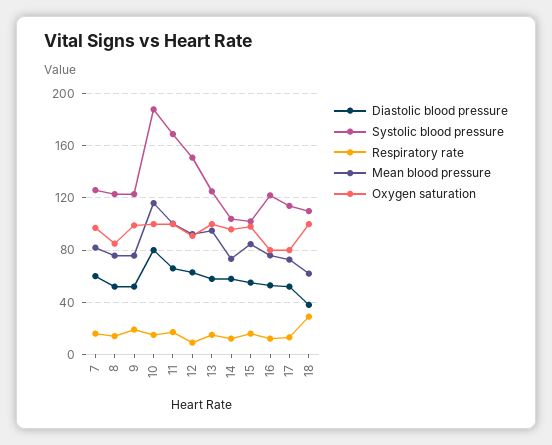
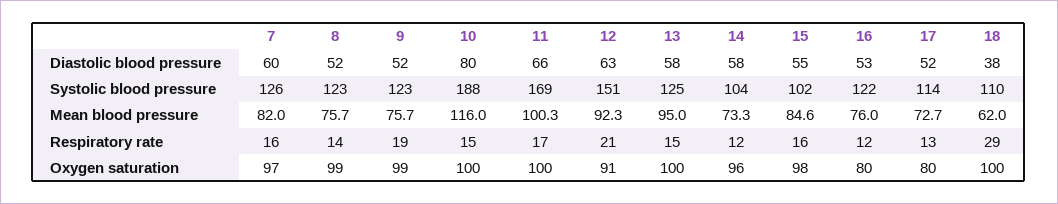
  {
    "Diastolic blood pressure": {
      "7": 60,
      "8": 52,
      "9": 52,
      "10": 80,
      "11": 66,
      "12": 63,
      "13": 58,
      "14": 58,
      "15": 55,
      "16": 53,
      "17": 52,
      "18": 38
    },
    "Systolic blood pressure": {
      "7": 126,
      "8": 123,
      "9": 123,
      "10": 188,
      "11": 169,
      "12": 151,
      "13": 125,
      "14": 104,
      "15": 102,
      "16": 122,
      "17": 114,
      "18": 110
    },
    "Respiratory rate": {
      "7": 16,
      "8": 14,
      "9": 19,
      "10": 15,
      "11": 17,
-     "12": 10,
+     "12": 21,
      "13": 15,
      "14": 12,
      "15": 16,
      "16": 12,
      "17": 13,
      "18": 29
    },
    "Mean blood pressure": {
      "7": 82,
      "8": 75.7,
      "9": 75.7,
      "10": 116,
      "11": 100.3,
      "12": 92.3,
      "13": 95,
      "14": 73.3,
      "15": 84.6,
      "16": 76,
      "17": 72.7,
      "18": 62
    },
    "Oxygen saturation": {
      "7": 97,
-     "8": 85,
+     "8": 99,
      "9": 99,
      "10": 100,
      "11": 100,
      "12": 91,
      "13": 100,
      "14": 96,
      "15": 98,
      "16": 80,
      "17": 80,
      "18": 100
    }
  }

